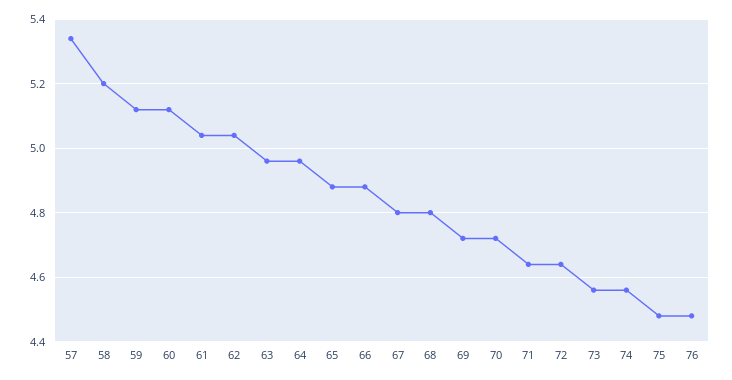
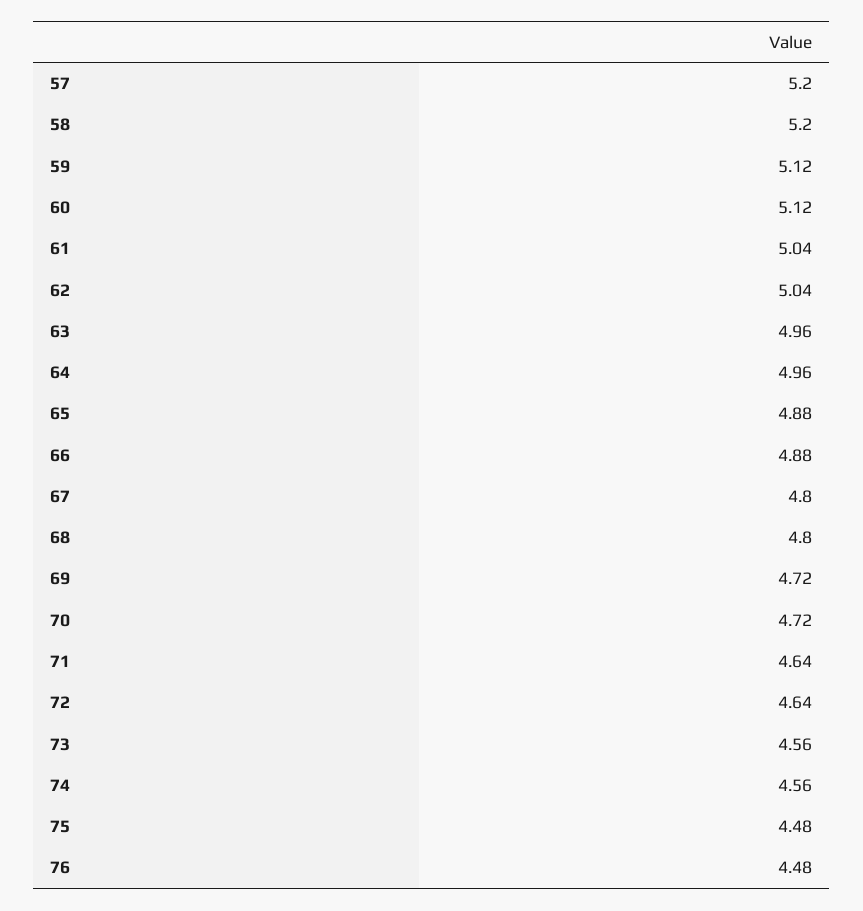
  {
-   "57": 5.35,
+   "57": 5.2,
    "58": 5.2,
    "59": 5.12,
    "60": 5.12,
    "61": 5.04,
    "62": 5.04,
    "63": 4.96,
    "64": 4.96,
    "65": 4.88,
    "66": 4.88,
    "67": 4.8,
    "68": 4.8,
    "69": 4.72,
    "70": 4.72,
    "71": 4.64,
    "72": 4.64,
    "73": 4.56,
    "74": 4.56,
    "75": 4.48,
    "76": 4.48
  }

